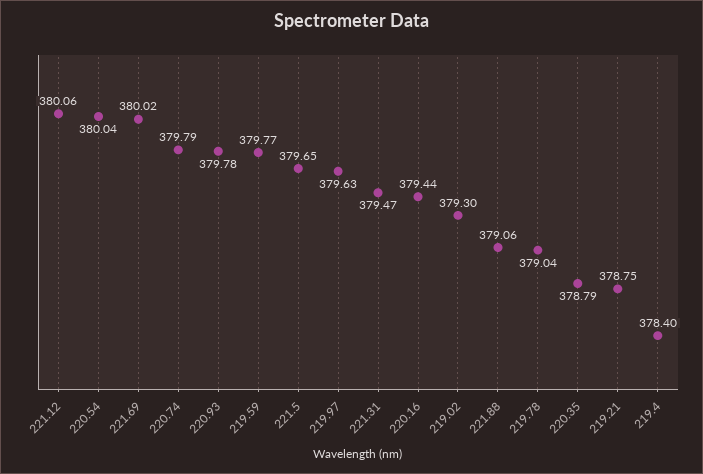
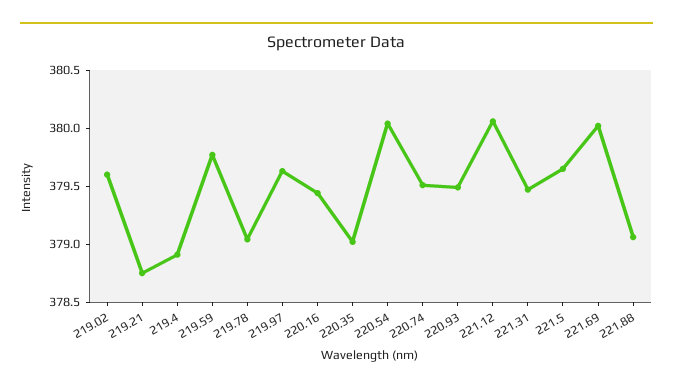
  {
    "221.12": 380.06,
    "220.54": 380.04,
    "221.69": 380.02,
-   "220.74": 379.79,
+   "220.74": 379.5,
-   "220.93": 379.78,
+   "220.93": 379.5,
    "219.59": 379.77,
    "221.5": 379.65,
    "219.97": 379.63,
    "221.31": 379.47,
    "220.16": 379.44,
-   "219.02": 379.3,
+   "219.02": 379.6,
    "221.88": 379.06,
    "219.78": 379.04,
-   "220.35": 378.79,
+   "220.35": 379,
    "219.21": 378.75,
-   "219.4": 378.4
+   "219.4": 378.9
  }

